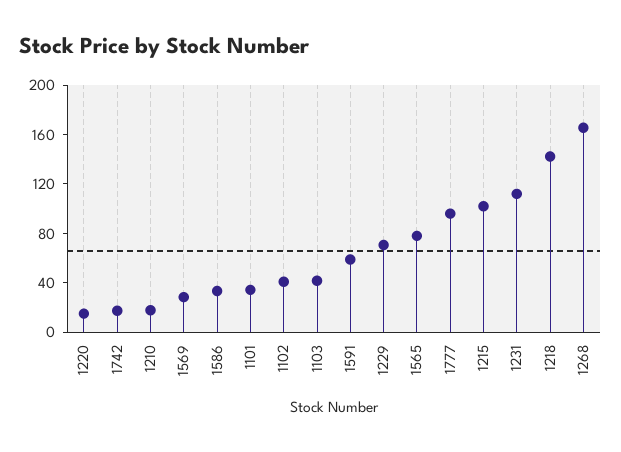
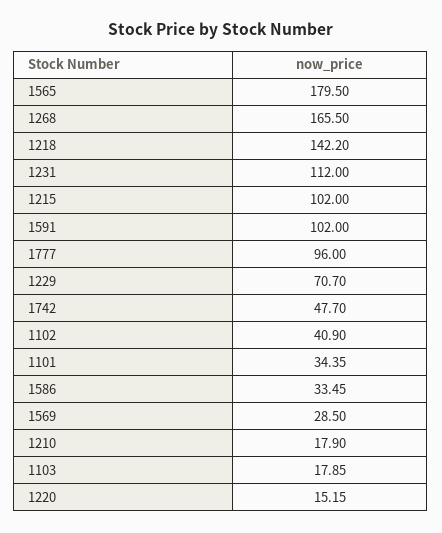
  {
    "1220": 15.15,
-   "1742": 20,
+   "1742": 47.7,
    "1210": 17.9,
    "1569": 28.5,
    "1586": 33.45,
    "1101": 34.35,
    "1102": 40.9,
-   "1103": 40,
+   "1103": 17.85,
-   "1591": 60,
+   "1591": 102,
    "1229": 70.7,
-   "1565": 80,
+   "1565": 179.5,
    "1777": 96,
    "1215": 102,
    "1231": 112,
    "1218": 142.2,
    "1268": 165.5
  }

